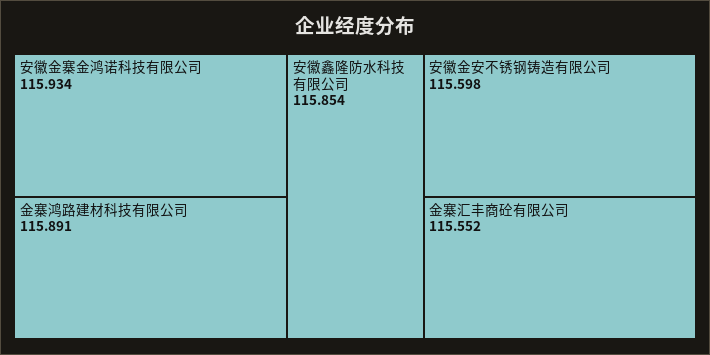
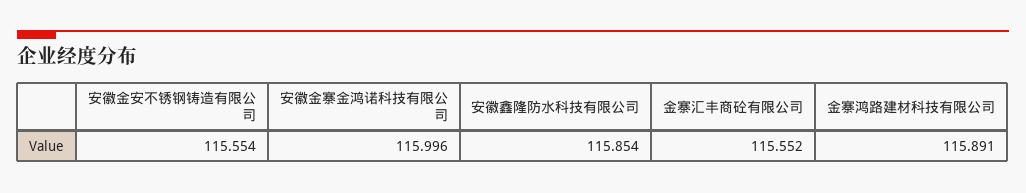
  {
-   "安徽金寨金鸿诺科技有限公司": 115.934,
+   "安徽金寨金鸿诺科技有限公司": 115.996,
    "金寨鸿路建材科技有限公司": 115.891,
    "安徽鑫隆防水科技有限公司": 115.854,
-   "安徽金安不锈钢铸造有限公司": 115.598,
+   "安徽金安不锈钢铸造有限公司": 115.554,
    "金寨汇丰商砼有限公司": 115.552
  }

